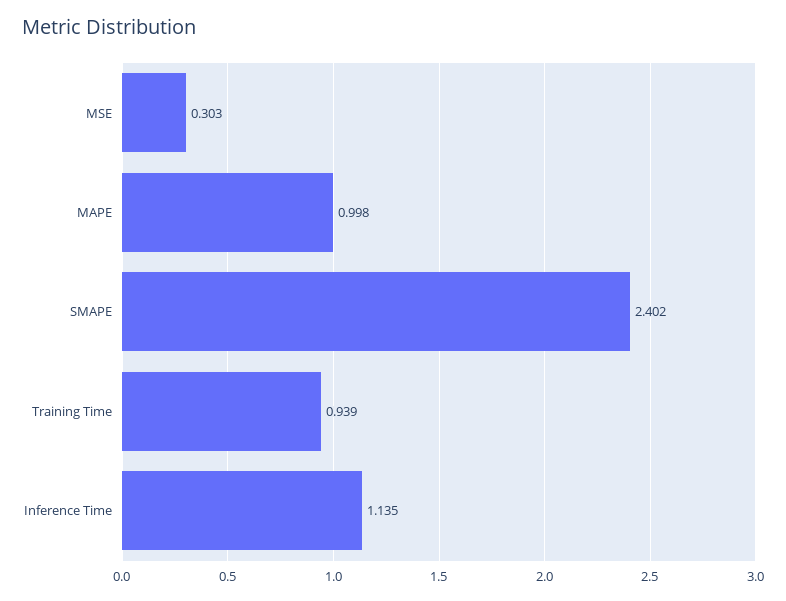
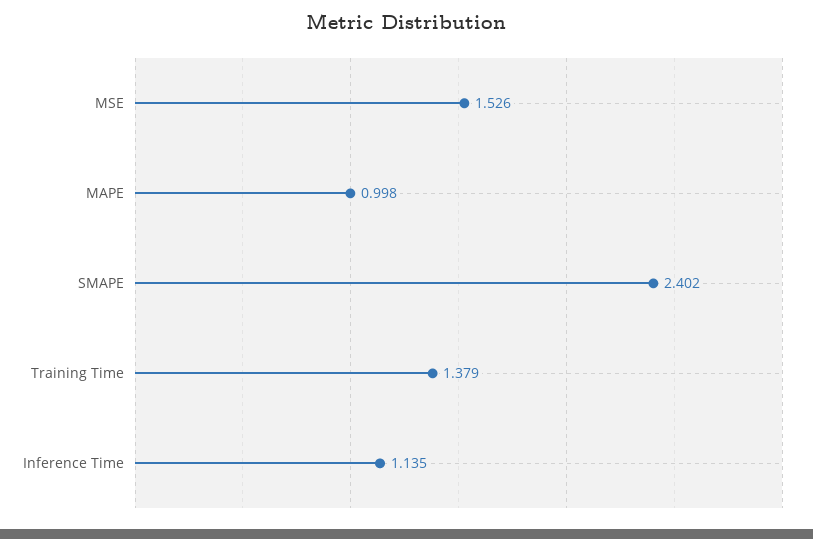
  {
-   "MSE": 0.303,
+   "MSE": 1.526,
    "MAPE": 0.998,
    "SMAPE": 2.402,
-   "Training Time": 0.939,
+   "Training Time": 1.379,
    "Inference Time": 1.135
  }

